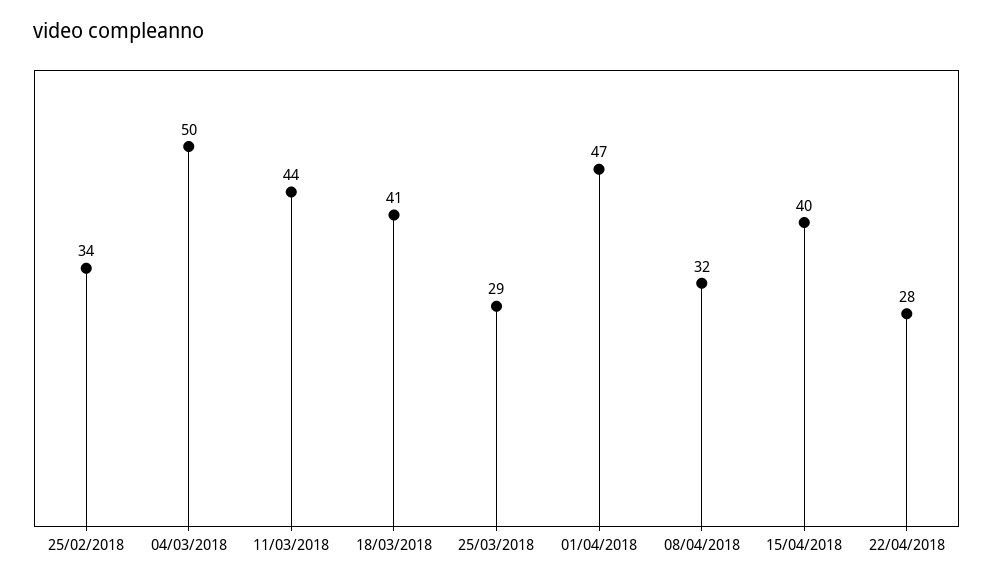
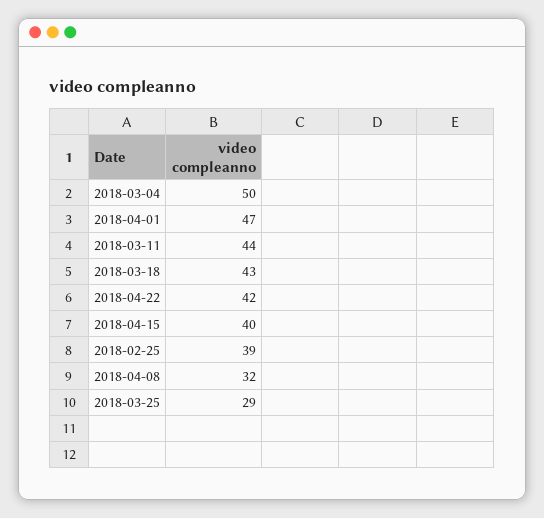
  {
-   "25/02/2018": 34,
+   "25/02/2018": 39,
    "04/03/2018": 50,
    "11/03/2018": 44,
-   "18/03/2018": 41,
+   "18/03/2018": 43,
    "25/03/2018": 29,
    "01/04/2018": 47,
    "08/04/2018": 32,
    "15/04/2018": 40,
-   "22/04/2018": 28
+   "22/04/2018": 42
  }

